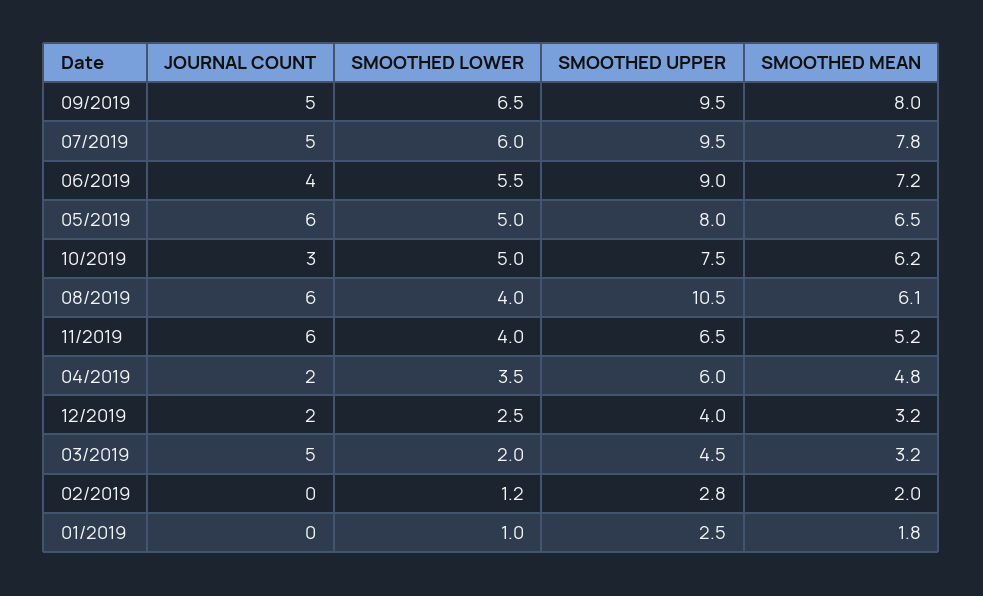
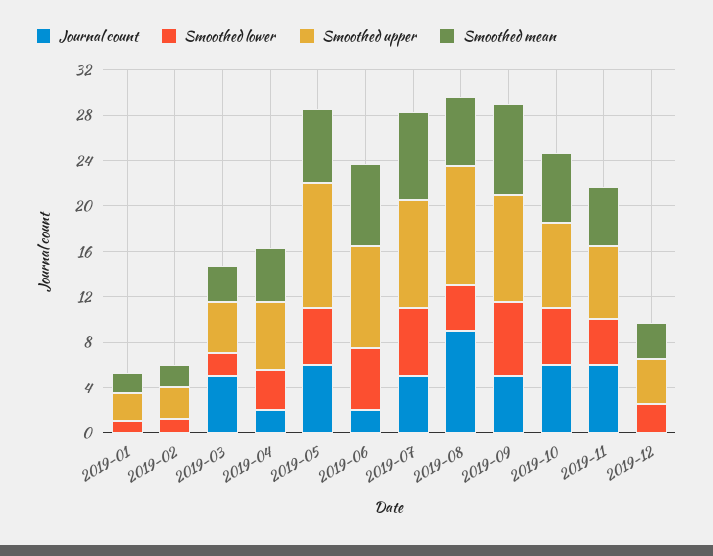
  {
    "JOURNAL COUNT": {
      "09/2019": 5,
      "07/2019": 5,
-     "06/2019": 4,
+     "06/2019": 2,
      "05/2019": 6,
-     "10/2019": 3,
+     "10/2019": 6,
-     "08/2019": 6,
+     "08/2019": 9,
      "11/2019": 6,
      "04/2019": 2,
-     "12/2019": 2,
+     "12/2019": 0,
      "03/2019": 5,
      "02/2019": 0,
      "01/2019": 0
    },
    "SMOOTHED LOWER": {
      "09/2019": 6.5,
      "07/2019": 6,
      "06/2019": 5.5,
      "05/2019": 5,
      "10/2019": 5,
      "08/2019": 4,
      "11/2019": 4,
      "04/2019": 3.5,
      "12/2019": 2.5,
      "03/2019": 2,
      "02/2019": 1.2,
      "01/2019": 1
    },
    "SMOOTHED UPPER": {
      "09/2019": 9.5,
      "07/2019": 9.5,
      "06/2019": 9,
-     "05/2019": 8,
+     "05/2019": 11,
      "10/2019": 7.5,
      "08/2019": 10.5,
      "11/2019": 6.5,
      "04/2019": 6,
      "12/2019": 4,
      "03/2019": 4.5,
      "02/2019": 2.8,
      "01/2019": 2.5
    },
    "SMOOTHED MEAN": {
      "09/2019": 8,
      "07/2019": 7.8,
      "06/2019": 7.2,
      "05/2019": 6.5,
      "10/2019": 6.2,
      "08/2019": 6.1,
      "11/2019": 5.2,
      "04/2019": 4.8,
      "12/2019": 3.2,
      "03/2019": 3.2,
      "02/2019": 2,
      "01/2019": 1.8
    }
  }

